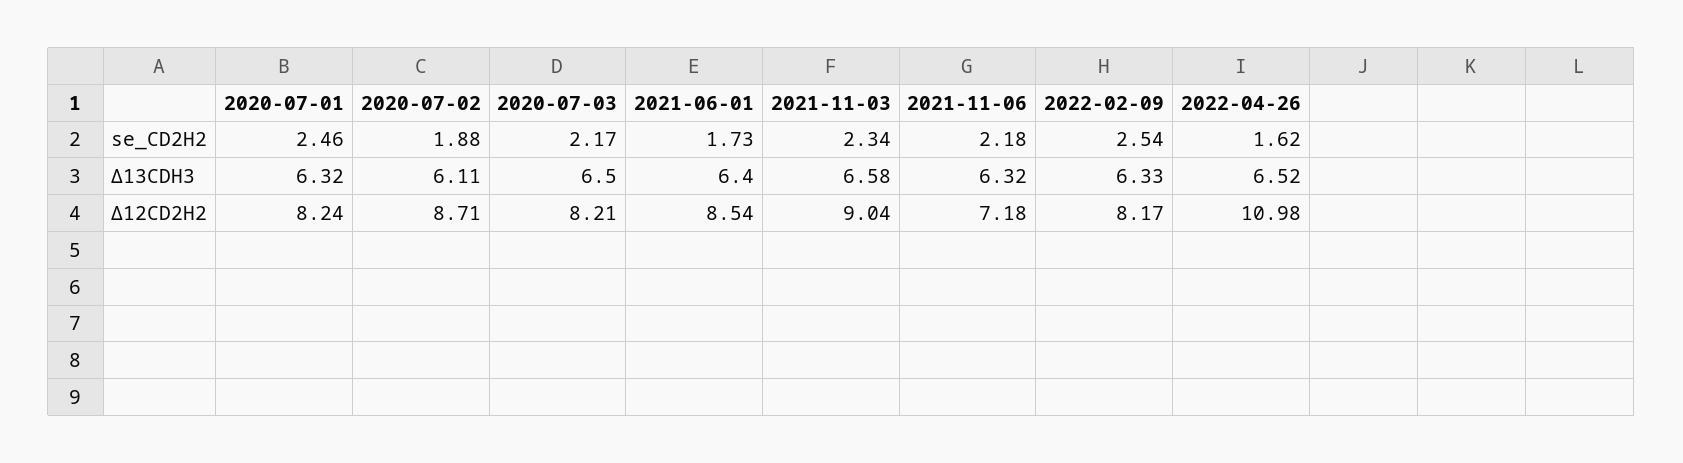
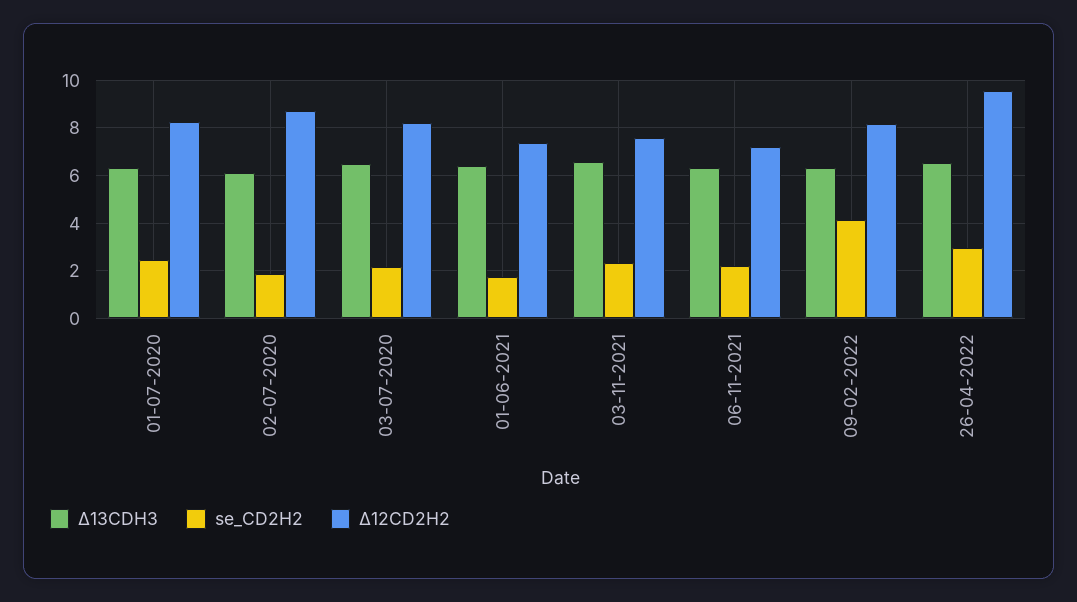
  {
    "se_CD2H2": {
      "2020-07-01": 2.46,
      "2020-07-02": 1.88,
      "2020-07-03": 2.17,
      "2021-06-01": 1.73,
      "2021-11-03": 2.34,
      "2021-11-06": 2.18,
-     "2022-02-09": 2.54,
+     "2022-02-09": 4,
-     "2022-04-26": 1.62
+     "2022-04-26": 3
    },
    "Δ13CDH3": {
      "2020-07-01": 6.32,
      "2020-07-02": 6.11,
      "2020-07-03": 6.5,
      "2021-06-01": 6.4,
      "2021-11-03": 6.58,
      "2021-11-06": 6.32,
      "2022-02-09": 6.33,
      "2022-04-26": 6.52
    },
    "Δ12CD2H2": {
      "2020-07-01": 8.24,
      "2020-07-02": 8.71,
      "2020-07-03": 8.21,
-     "2021-06-01": 8.54,
+     "2021-06-01": 7.5,
-     "2021-11-03": 9.04,
+     "2021-11-03": 7.5,
      "2021-11-06": 7.18,
      "2022-02-09": 8.17,
-     "2022-04-26": 10.98
+     "2022-04-26": 9.5
    }
  }

